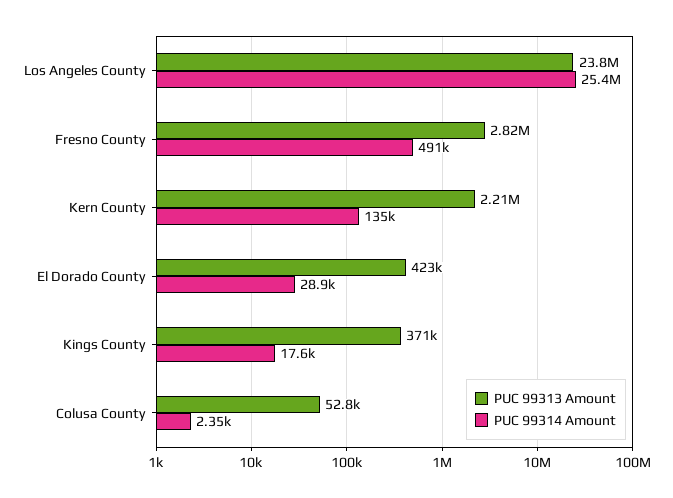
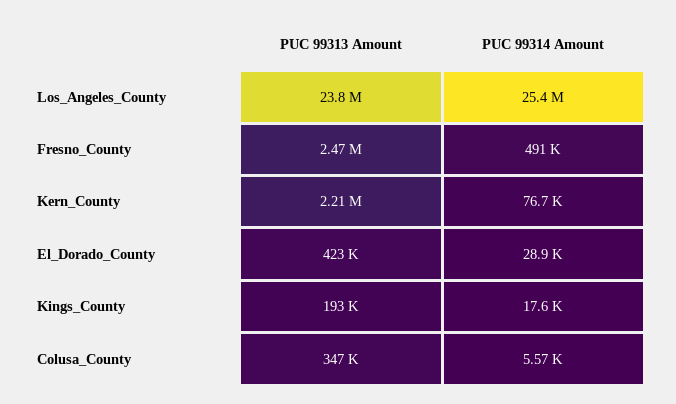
  {
    "PUC 99313 Amount": {
      "Los Angeles County": 23800000,
-     "Fresno County": 2820000,
+     "Fresno County": 2470000,
      "Kern County": 2210000,
      "El Dorado County": 423000,
-     "Kings County": 371000,
+     "Kings County": 193000,
-     "Colusa County": 52800
+     "Colusa County": 347000
    },
    "PUC 99314 Amount": {
      "Los Angeles County": 25400000,
      "Fresno County": 491000,
-     "Kern County": 135000,
+     "Kern County": 76700,
      "El Dorado County": 28900,
      "Kings County": 17600,
-     "Colusa County": 2350
+     "Colusa County": 5570
    }
  }

